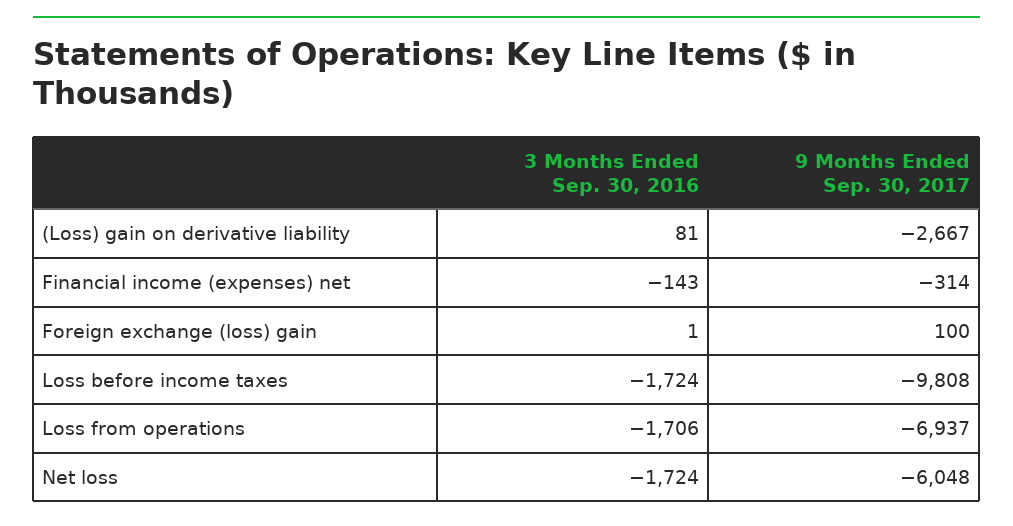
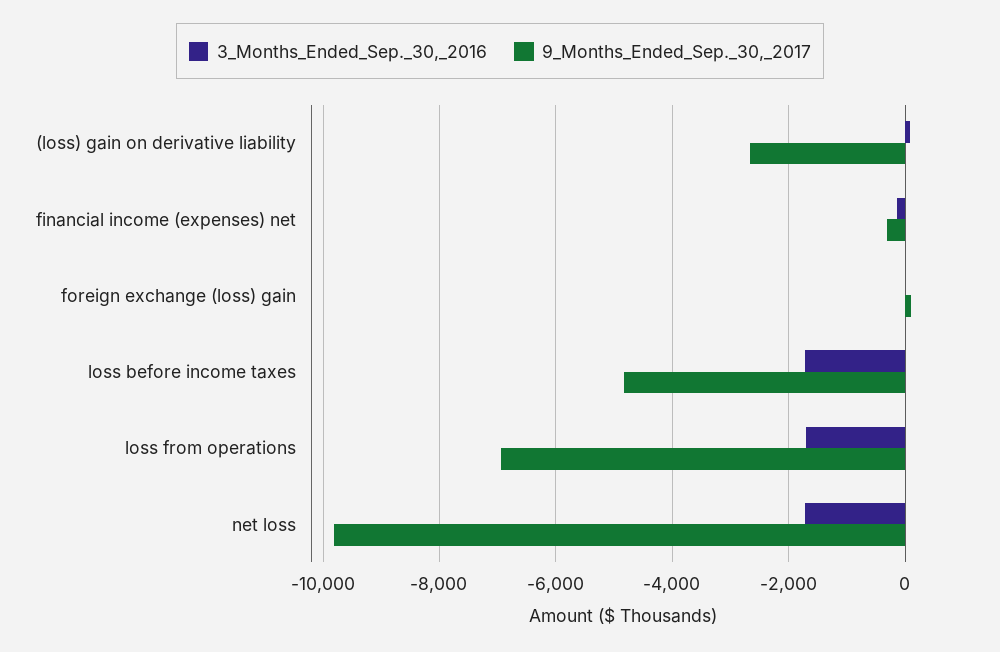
  {
    "3 Months Ended Sep. 30, 2016": {
      "(Loss) gain on derivative liability": 81,
      "Financial income (expenses) net": -143,
      "Foreign exchange (loss) gain": 1,
      "Loss before income taxes": -1724,
      "Loss from operations": -1706,
      "Net loss": -1724
    },
    "9 Months Ended Sep. 30, 2017": {
      "(Loss) gain on derivative liability": -2667,
      "Financial income (expenses) net": -314,
      "Foreign exchange (loss) gain": 100,
-     "Loss before income taxes": -9808,
+     "Loss before income taxes": -4800,
      "Loss from operations": -6937,
-     "Net loss": -6048
+     "Net loss": -9800
    }
  }

